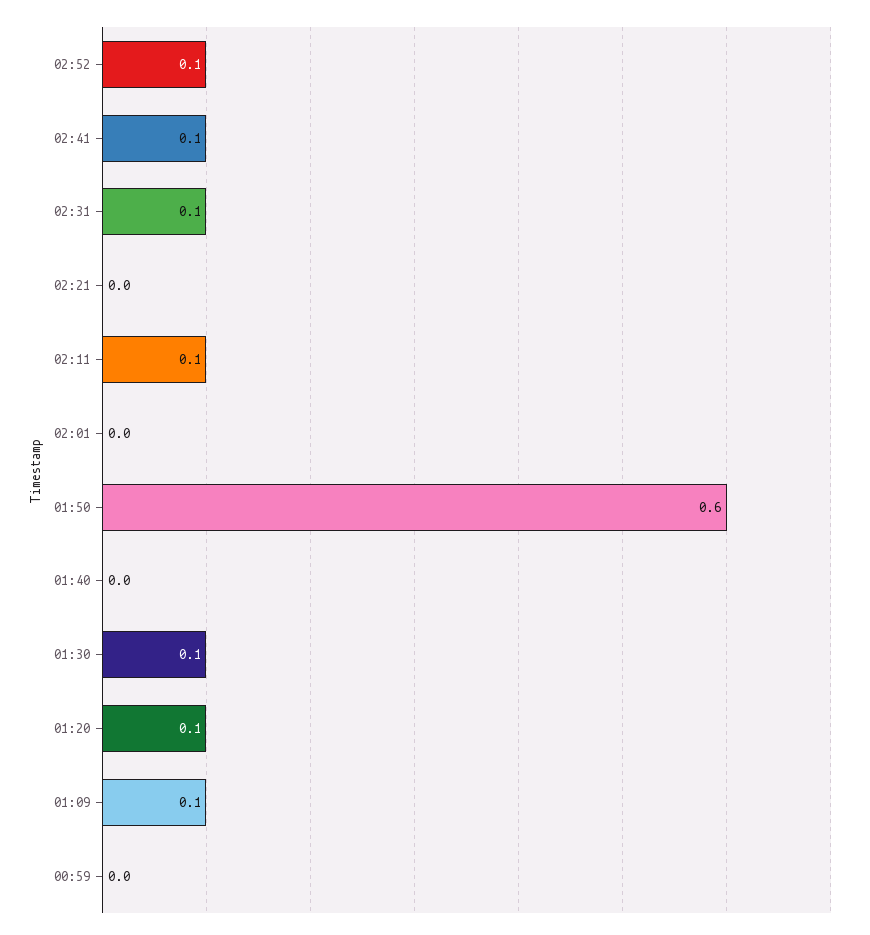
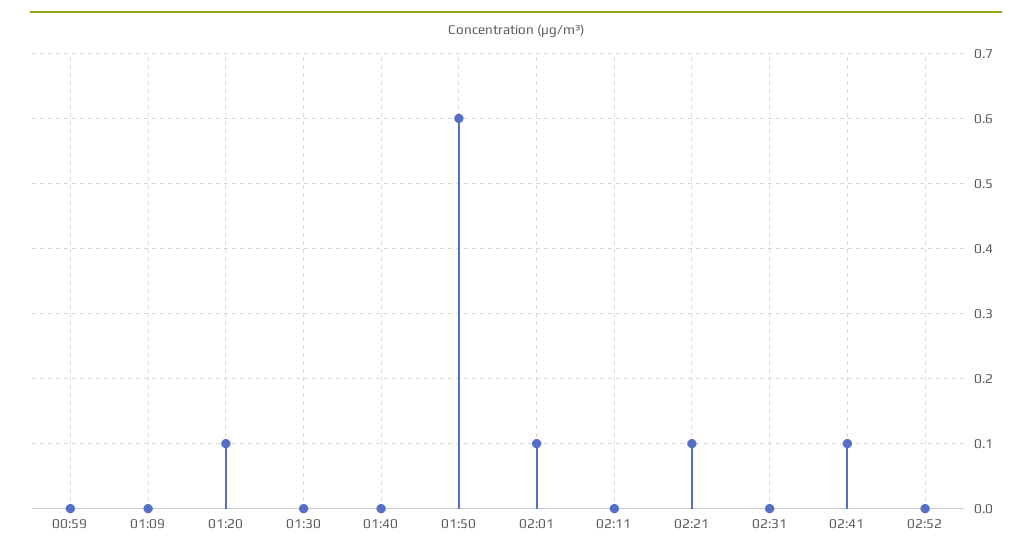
  {
-   "02:52": 0.1,
+   "02:52": 0,
    "02:41": 0.1,
-   "02:31": 0.1,
+   "02:31": 0,
-   "02:21": 0,
+   "02:21": 0.1,
-   "02:11": 0.1,
+   "02:11": 0,
-   "02:01": 0,
+   "02:01": 0.1,
    "01:50": 0.6,
    "01:40": 0,
-   "01:30": 0.1,
+   "01:30": 0,
    "01:20": 0.1,
-   "01:09": 0.1,
+   "01:09": 0,
    "00:59": 0
  }

